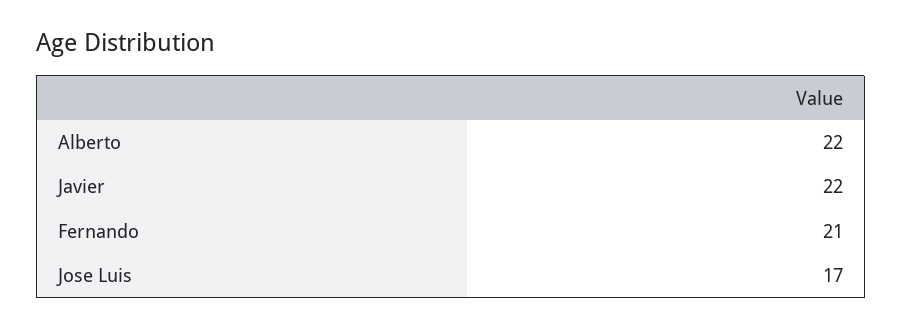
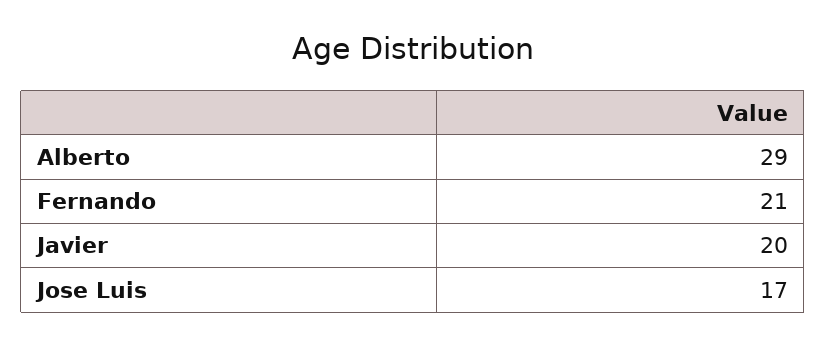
  {
-   "Alberto": 22,
+   "Alberto": 29,
-   "Javier": 22,
+   "Javier": 20,
    "Fernando": 21,
    "Jose Luis": 17
  }

